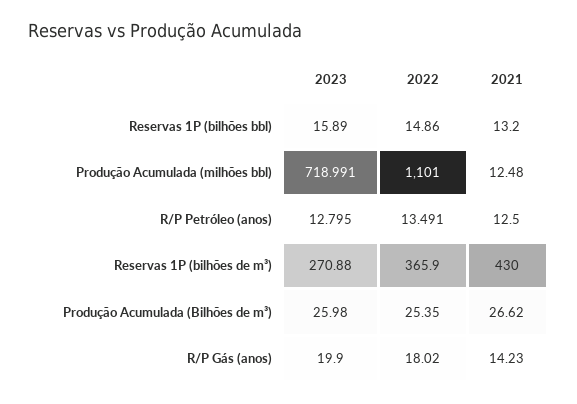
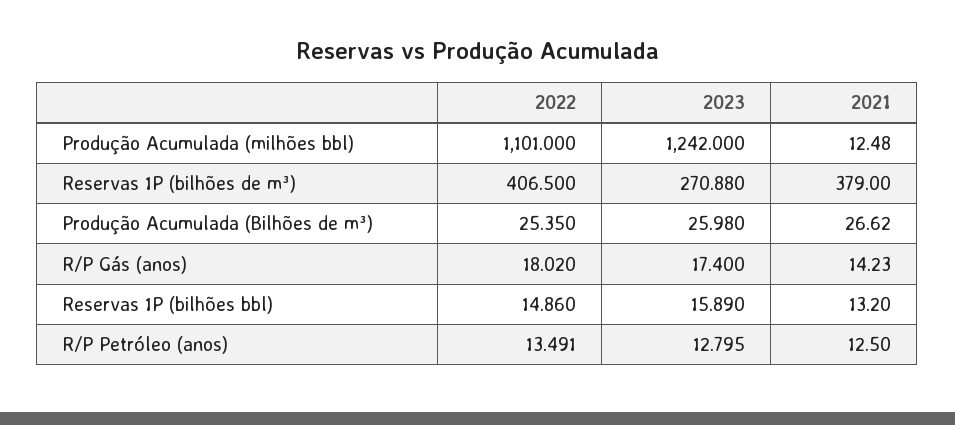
  {
    "2023": {
      "Reservas 1P (bilhões bbl)": 15.89,
-     "Produção Acumulada (milhões bbl)": 718.991,
+     "Produção Acumulada (milhões bbl)": 1242,
      "R/P Petróleo (anos)": 12.795,
      "Reservas 1P (bilhões de m³)": 270.88,
      "Produção Acumulada (Bilhões de m³)": 25.98,
-     "R/P Gás (anos)": 19.9
+     "R/P Gás (anos)": 17.4
    },
    "2022": {
      "Reservas 1P (bilhões bbl)": 14.86,
      "Produção Acumulada (milhões bbl)": 1101,
      "R/P Petróleo (anos)": 13.491,
-     "Reservas 1P (bilhões de m³)": 365.9,
+     "Reservas 1P (bilhões de m³)": 406.5,
      "Produção Acumulada (Bilhões de m³)": 25.35,
      "R/P Gás (anos)": 18.02
    },
    "2021": {
      "Reservas 1P (bilhões bbl)": 13.2,
      "Produção Acumulada (milhões bbl)": 12.48,
      "R/P Petróleo (anos)": 12.5,
-     "Reservas 1P (bilhões de m³)": 430,
+     "Reservas 1P (bilhões de m³)": 379,
      "Produção Acumulada (Bilhões de m³)": 26.62,
      "R/P Gás (anos)": 14.23
    }
  }

